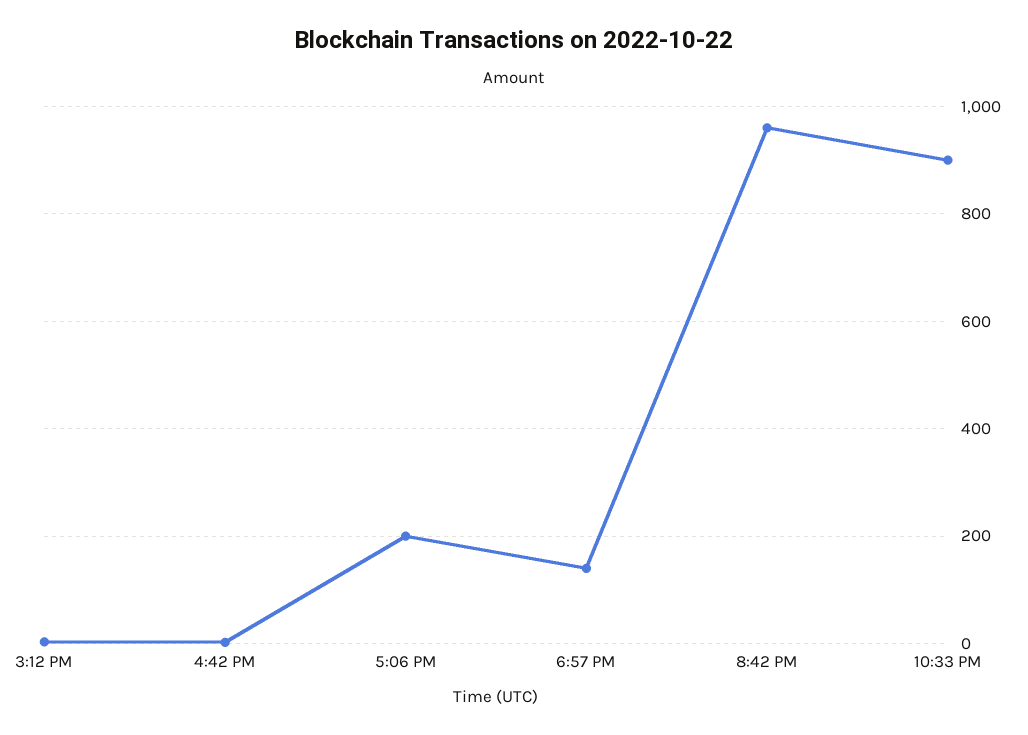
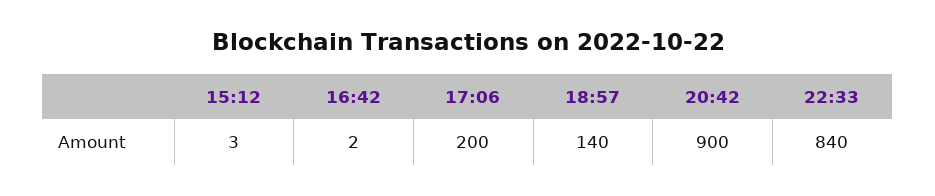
  {
    "3:12 PM": 3,
    "4:42 PM": 2,
    "5:06 PM": 200,
    "6:57 PM": 140,
-   "8:42 PM": 960,
+   "8:42 PM": 900,
-   "10:33 PM": 900
+   "10:33 PM": 840
  }

